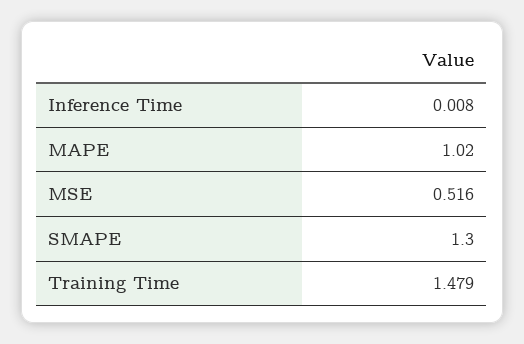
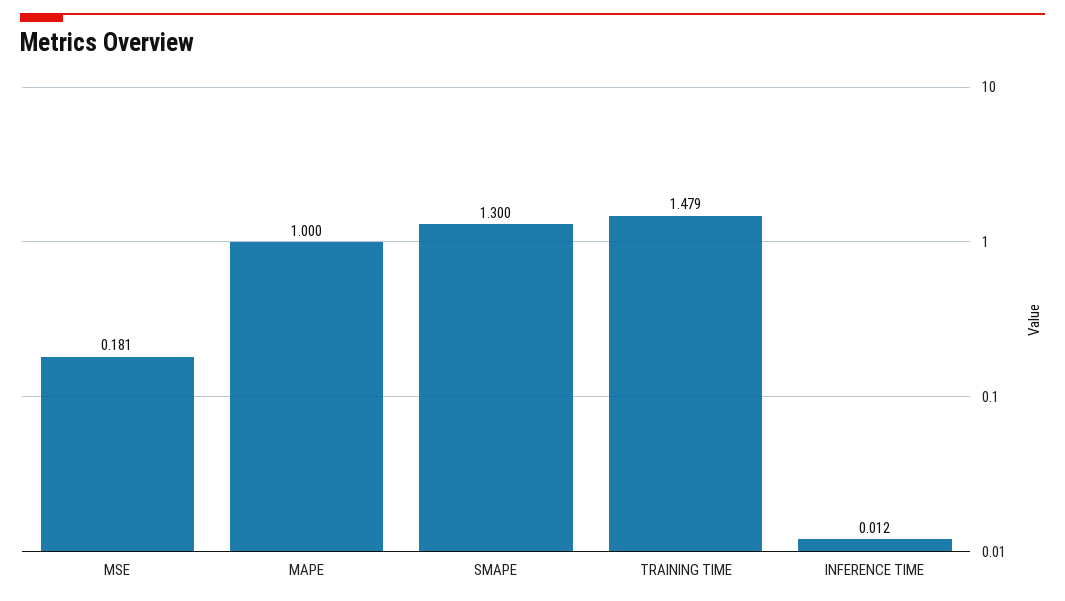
  {
-   "Inference Time": 0.008,
+   "Inference Time": 0.012,
-   "MAPE": 1.02,
+   "MAPE": 1,
-   "MSE": 0.516,
+   "MSE": 0.181,
    "SMAPE": 1.3,
    "Training Time": 1.479
  }

